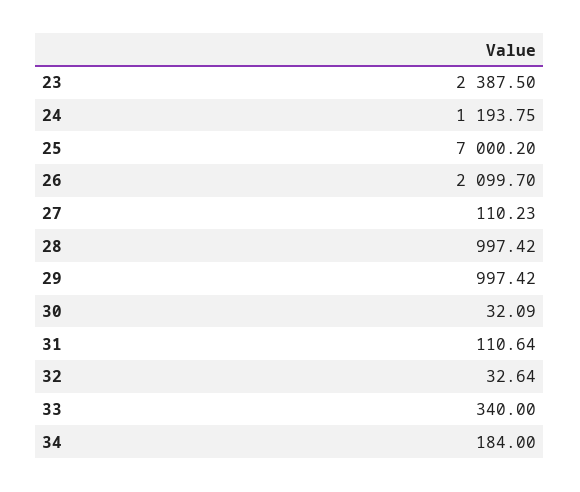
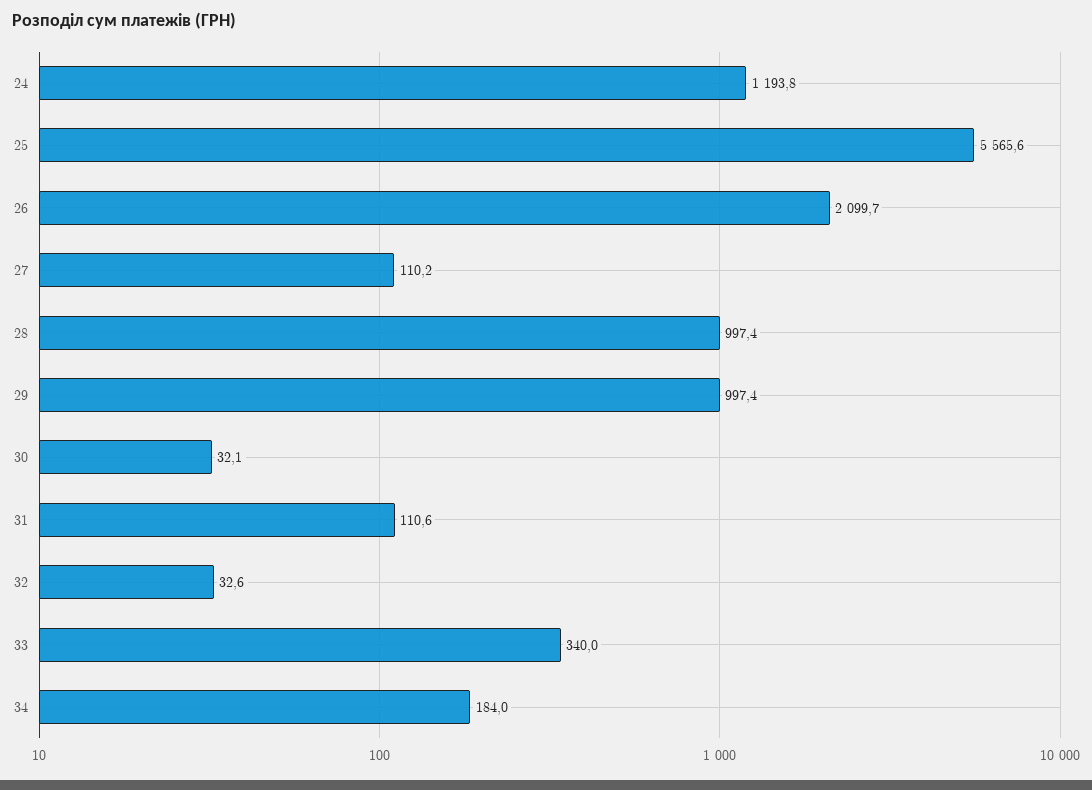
  {
-   "23": 2387.5,
    "24": 1193.75,
-   "25": 7000.2,
+   "25": 5565.6,
    "26": 2099.7,
    "27": 110.23,
    "28": 997.42,
    "29": 997.42,
    "30": 32.09,
    "31": 110.64,
    "32": 32.64,
    "33": 340,
    "34": 184
  }

